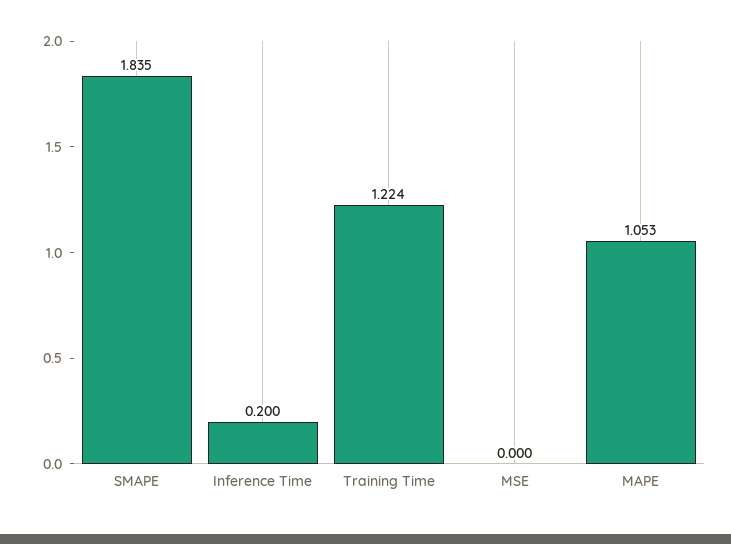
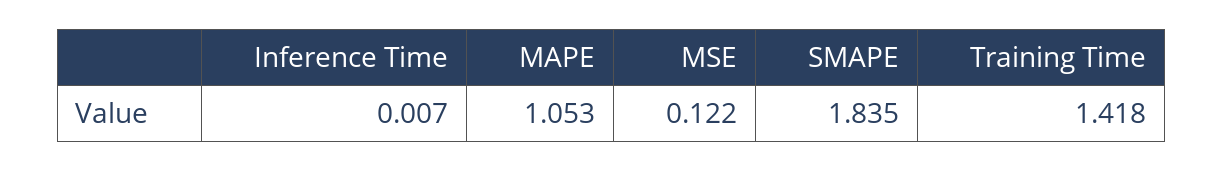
  {
    "SMAPE": 1.835,
-   "Inference Time": 0.2,
+   "Inference Time": 0.007,
-   "Training Time": 1.224,
+   "Training Time": 1.418,
-   "MSE": 0,
+   "MSE": 0.122,
    "MAPE": 1.053
  }

